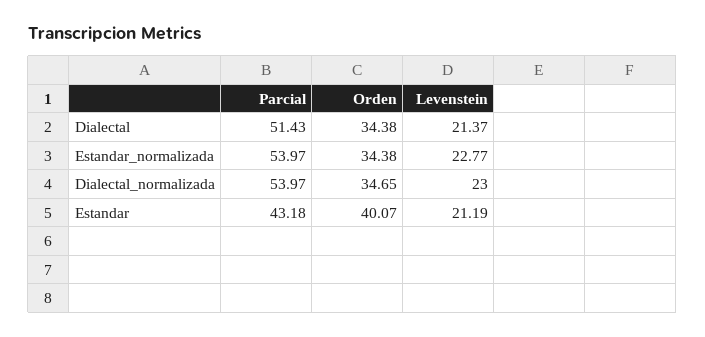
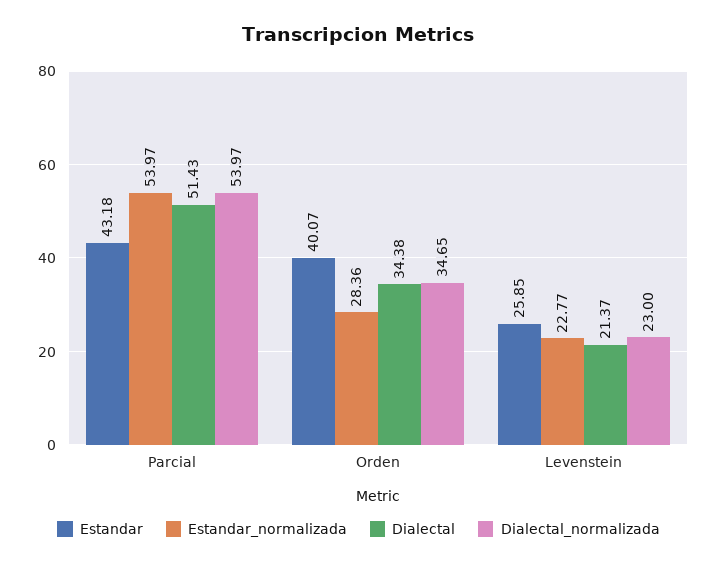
  {
    "Dialectal": {
      "Parcial": 51.43,
      "Orden": 34.38,
      "Levenstein": 21.37
    },
    "Estandar_normalizada": {
      "Parcial": 53.97,
-     "Orden": 34.38,
+     "Orden": 28.36,
      "Levenstein": 22.77
    },
    "Dialectal_normalizada": {
      "Parcial": 53.97,
      "Orden": 34.65,
      "Levenstein": 23
    },
    "Estandar": {
      "Parcial": 43.18,
      "Orden": 40.07,
-     "Levenstein": 21.19
+     "Levenstein": 25.85
    }
  }

